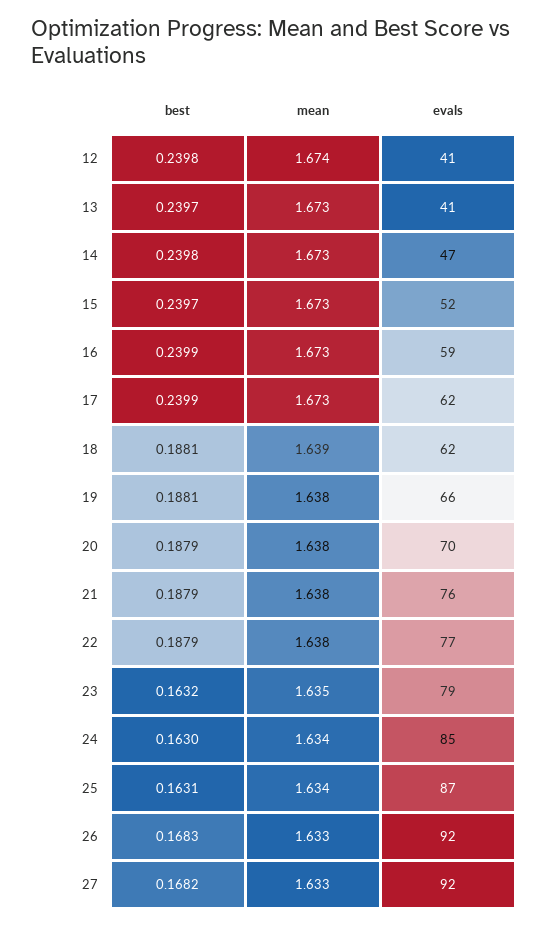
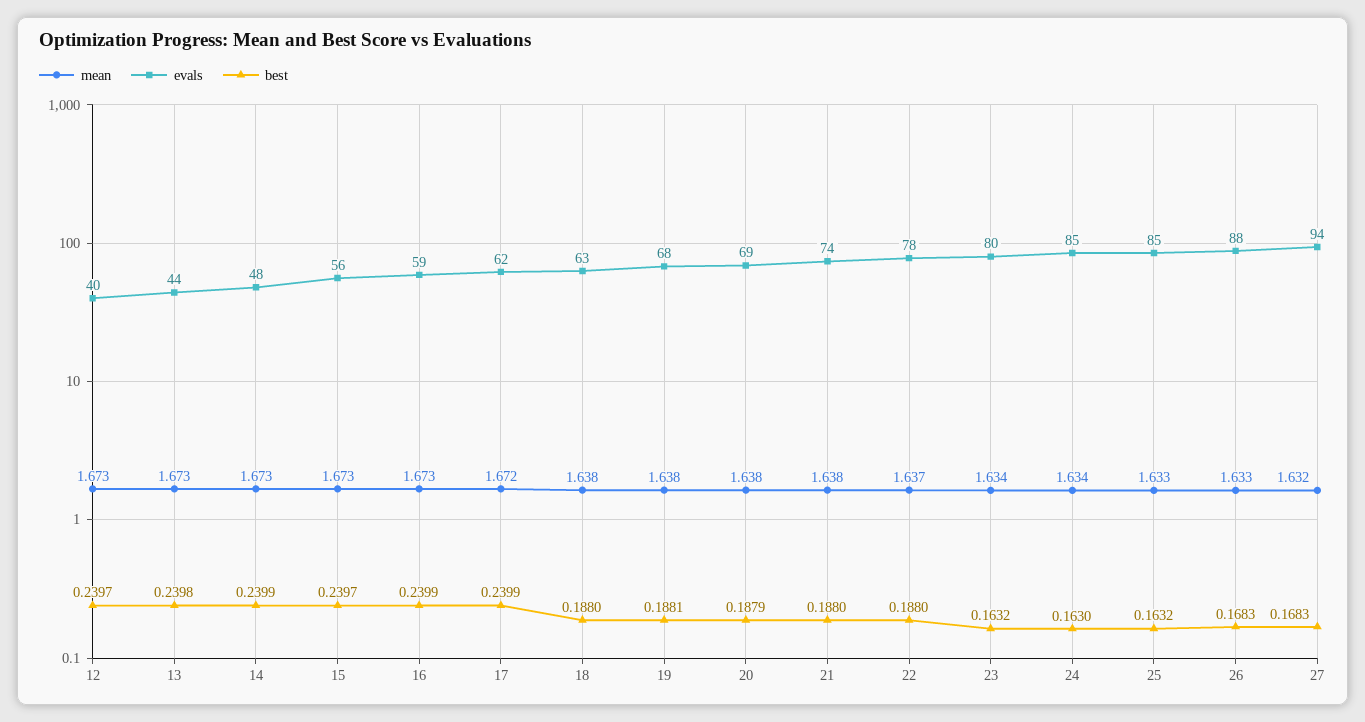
  {
    "best": {
-     "12": 0.2398,
+     "12": 0.2397,
-     "13": 0.2397,
+     "13": 0.2398,
-     "14": 0.2398,
+     "14": 0.2399,
      "15": 0.2397,
      "16": 0.2399,
      "17": 0.2399,
-     "18": 0.1881,
+     "18": 0.188,
      "19": 0.1881,
      "20": 0.1879,
-     "21": 0.1879,
+     "21": 0.188,
-     "22": 0.1879,
+     "22": 0.188,
      "23": 0.1632,
      "24": 0.163,
-     "25": 0.1631,
+     "25": 0.1632,
      "26": 0.1683,
-     "27": 0.1682
+     "27": 0.1683
    },
    "mean": {
-     "12": 1.674,
+     "12": 1.673,
      "13": 1.673,
      "14": 1.673,
      "15": 1.673,
      "16": 1.673,
-     "17": 1.673,
+     "17": 1.672,
-     "18": 1.639,
+     "18": 1.638,
      "19": 1.638,
      "20": 1.638,
      "21": 1.638,
-     "22": 1.638,
+     "22": 1.637,
-     "23": 1.635,
+     "23": 1.634,
      "24": 1.634,
-     "25": 1.634,
+     "25": 1.633,
      "26": 1.633,
-     "27": 1.633
+     "27": 1.632
    },
    "evals": {
-     "12": 41,
+     "12": 40,
-     "13": 41,
+     "13": 44,
-     "14": 47,
+     "14": 48,
-     "15": 52,
+     "15": 56,
      "16": 59,
      "17": 62,
-     "18": 62,
+     "18": 63,
-     "19": 66,
+     "19": 68,
-     "20": 70,
+     "20": 69,
-     "21": 76,
+     "21": 74,
-     "22": 77,
+     "22": 78,
-     "23": 79,
+     "23": 80,
      "24": 85,
-     "25": 87,
+     "25": 85,
-     "26": 92,
+     "26": 88,
-     "27": 92
+     "27": 94
    }
  }

